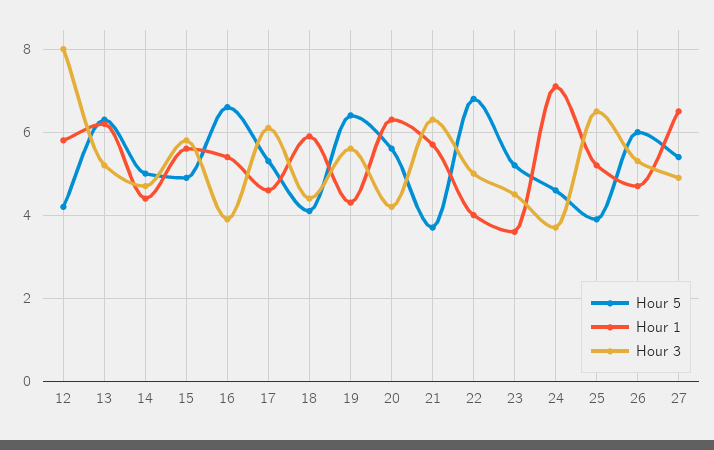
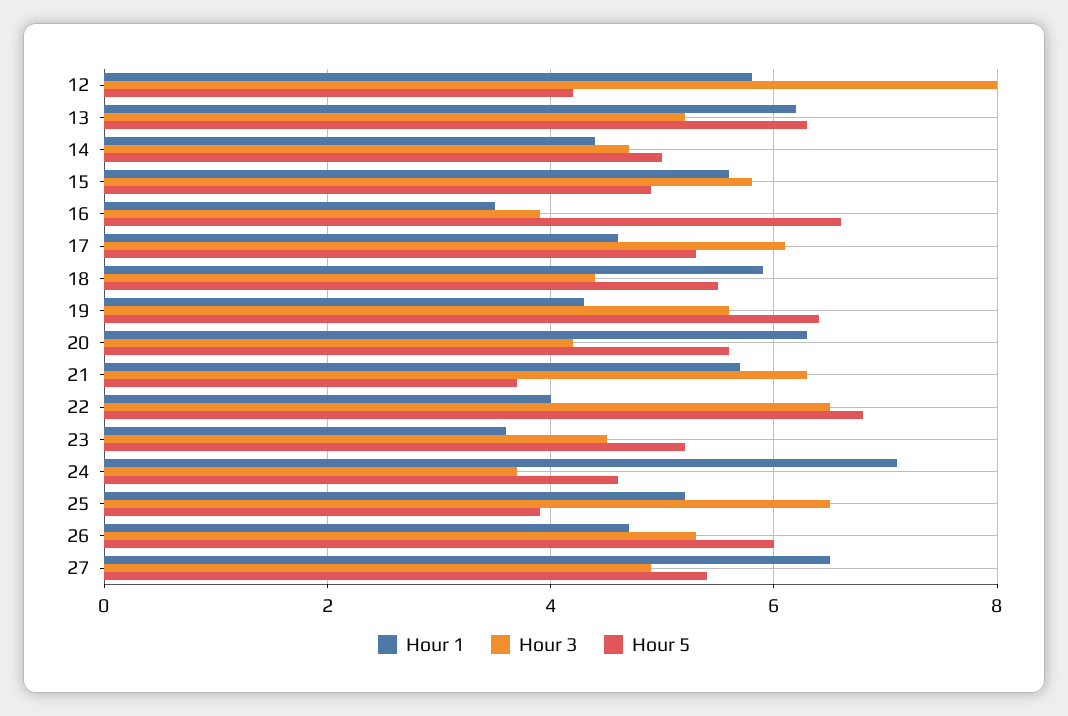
  {
    "Hour 5": {
      "12": 4,
      "13": 6.5,
      "14": 5,
      "15": 5,
      "16": 6.5,
      "17": 5.5,
-     "18": 4,
+     "18": 5.5,
      "19": 6.5,
      "20": 5.5,
      "21": 3.5,
      "22": 7,
      "23": 5,
      "24": 4.5,
      "25": 4,
      "26": 6,
      "27": 5.5
    },
    "Hour 1": {
      "12": 6,
      "13": 6,
      "14": 4.5,
      "15": 5.5,
-     "16": 5.5,
+     "16": 3.5,
      "17": 4.5,
      "18": 6,
      "19": 4.5,
      "20": 6.5,
      "21": 5.5,
      "22": 4,
      "23": 3.5,
      "24": 7,
      "25": 5,
      "26": 4.5,
      "27": 6.5
    },
    "Hour 3": {
      "12": 8,
      "13": 5,
      "14": 4.5,
      "15": 6,
      "16": 4,
      "17": 6,
      "18": 4.5,
      "19": 5.5,
      "20": 4,
      "21": 6.5,
-     "22": 5,
+     "22": 6.5,
      "23": 4.5,
      "24": 3.5,
      "25": 6.5,
      "26": 5.5,
      "27": 5
    }
  }

